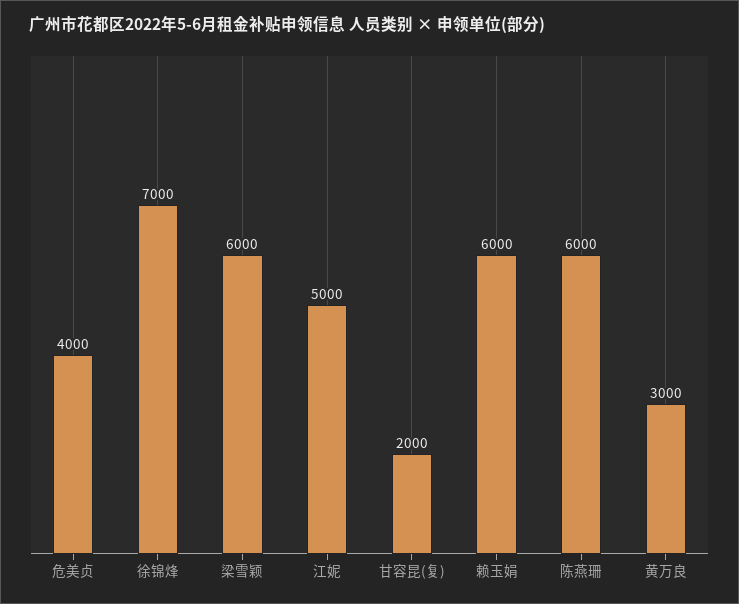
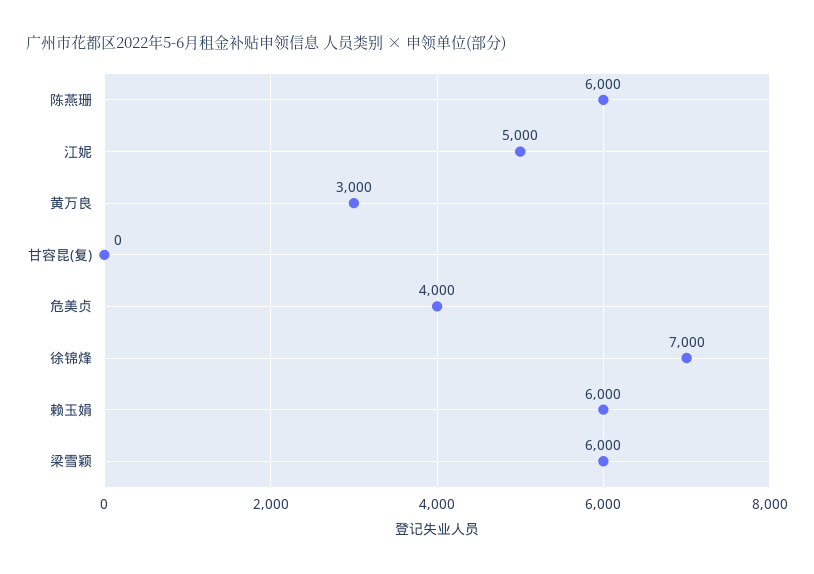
  {
    "危美贞": 4000,
    "徐锦烽": 7000,
    "梁雪颖": 6000,
    "江妮": 5000,
-   "甘容昆(复)": 2000,
+   "甘容昆(复)": 0,
    "赖玉娟": 6000,
    "陈燕珊": 6000,
    "黄万良": 3000
  }

